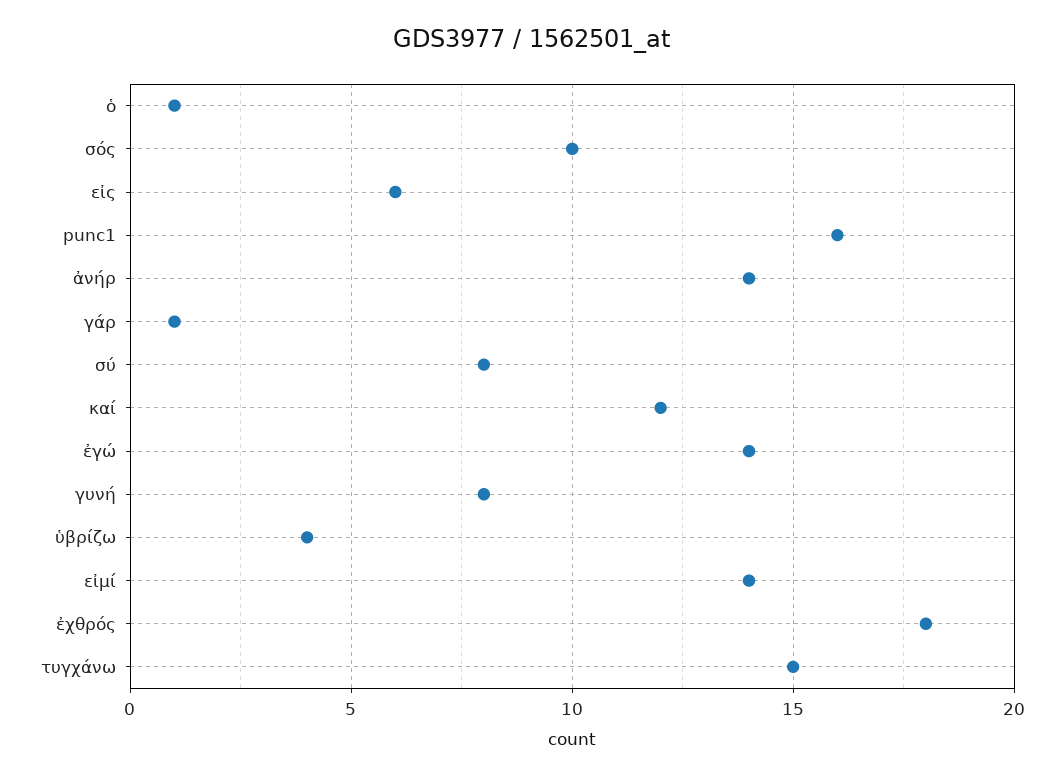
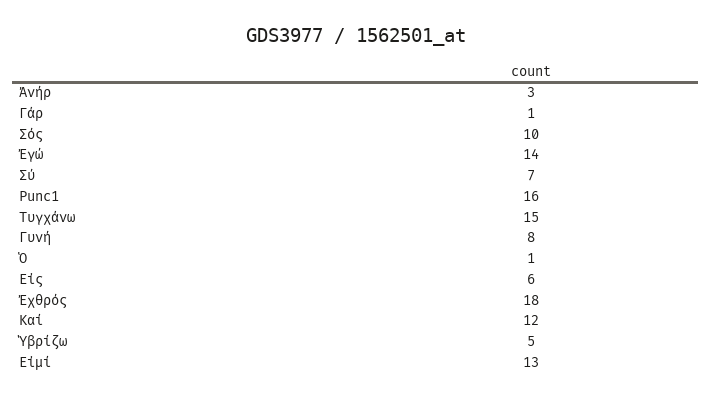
  {
    "ὁ": 1,
    "σός": 10,
    "εἰς": 6,
    "punc1": 16,
-   "ἀνήρ": 14,
+   "ἀνήρ": 3,
    "γάρ": 1,
-   "σύ": 8,
+   "σύ": 7,
    "καί": 12,
    "ἐγώ": 14,
    "γυνή": 8,
-   "ὑβρίζω": 4,
+   "ὑβρίζω": 5,
-   "εἰμί": 14,
+   "εἰμί": 13,
    "ἐχθρός": 18,
    "τυγχάνω": 15
  }

